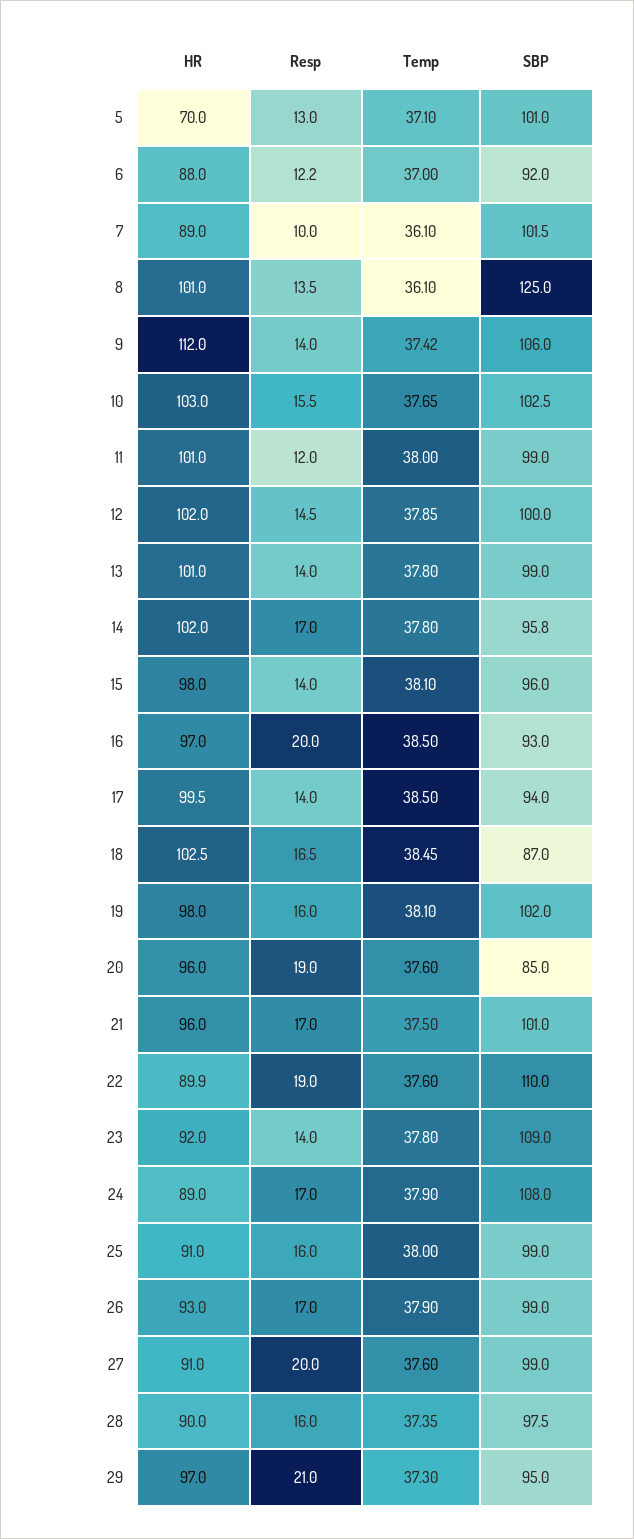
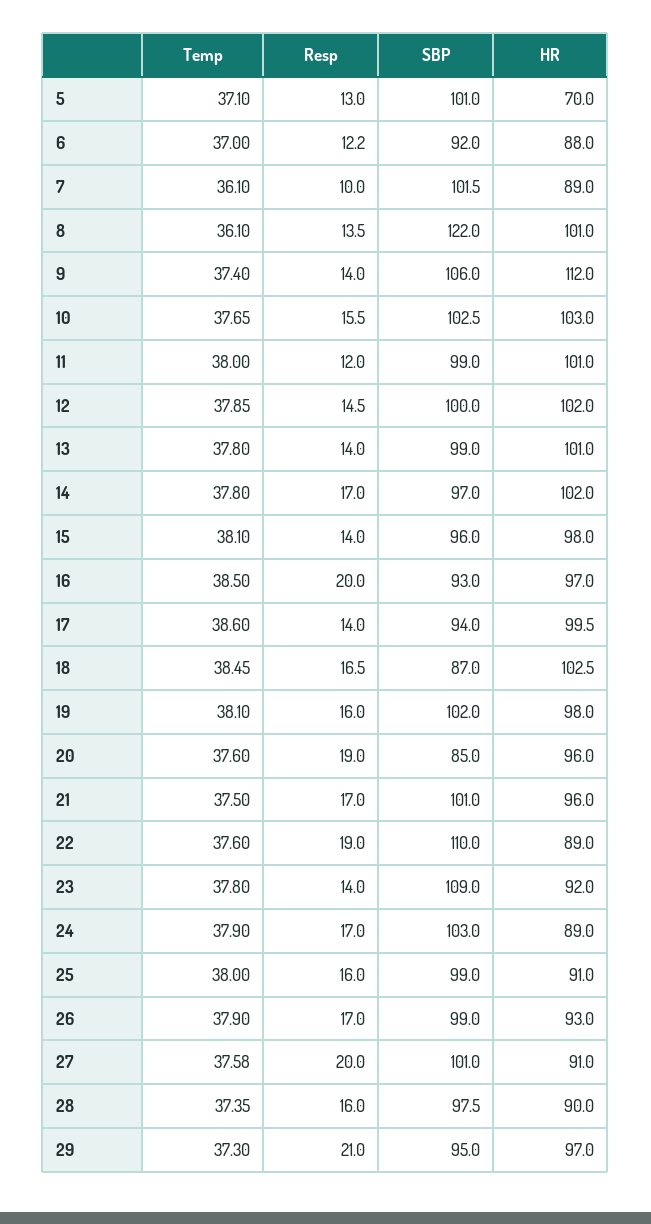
  {
    "HR": {
      "5": 70,
      "6": 88,
      "7": 89,
      "8": 101,
      "9": 112,
      "10": 103,
      "11": 101,
      "12": 102,
      "13": 101,
      "14": 102,
      "15": 98,
      "16": 97,
      "17": 99.5,
      "18": 102.5,
      "19": 98,
      "20": 96,
      "21": 96,
-     "22": 89.9,
+     "22": 89,
      "23": 92,
      "24": 89,
      "25": 91,
      "26": 93,
      "27": 91,
      "28": 90,
      "29": 97
    },
    "Resp": {
      "5": 13,
      "6": 12.2,
      "7": 10,
      "8": 13.5,
      "9": 14,
      "10": 15.5,
      "11": 12,
      "12": 14.5,
      "13": 14,
      "14": 17,
      "15": 14,
      "16": 20,
      "17": 14,
      "18": 16.5,
      "19": 16,
      "20": 19,
      "21": 17,
      "22": 19,
      "23": 14,
      "24": 17,
      "25": 16,
      "26": 17,
      "27": 20,
      "28": 16,
      "29": 21
    },
    "Temp": {
      "5": 37.1,
      "6": 37,
      "7": 36.1,
      "8": 36.1,
-     "9": 37.42,
+     "9": 37.4,
      "10": 37.65,
      "11": 38,
      "12": 37.85,
      "13": 37.8,
      "14": 37.8,
      "15": 38.1,
      "16": 38.5,
-     "17": 38.5,
+     "17": 38.6,
      "18": 38.45,
      "19": 38.1,
      "20": 37.6,
      "21": 37.5,
      "22": 37.6,
      "23": 37.8,
      "24": 37.9,
      "25": 38,
      "26": 37.9,
-     "27": 37.6,
+     "27": 37.58,
      "28": 37.35,
      "29": 37.3
    },
    "SBP": {
      "5": 101,
      "6": 92,
      "7": 101.5,
-     "8": 125,
+     "8": 122,
      "9": 106,
      "10": 102.5,
      "11": 99,
      "12": 100,
      "13": 99,
-     "14": 95.8,
+     "14": 97,
      "15": 96,
      "16": 93,
      "17": 94,
      "18": 87,
      "19": 102,
      "20": 85,
      "21": 101,
      "22": 110,
      "23": 109,
-     "24": 108,
+     "24": 103,
      "25": 99,
      "26": 99,
-     "27": 99,
+     "27": 101,
      "28": 97.5,
      "29": 95
    }
  }

